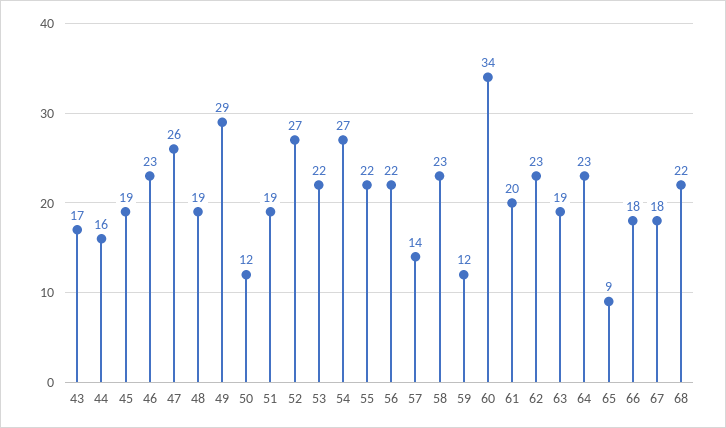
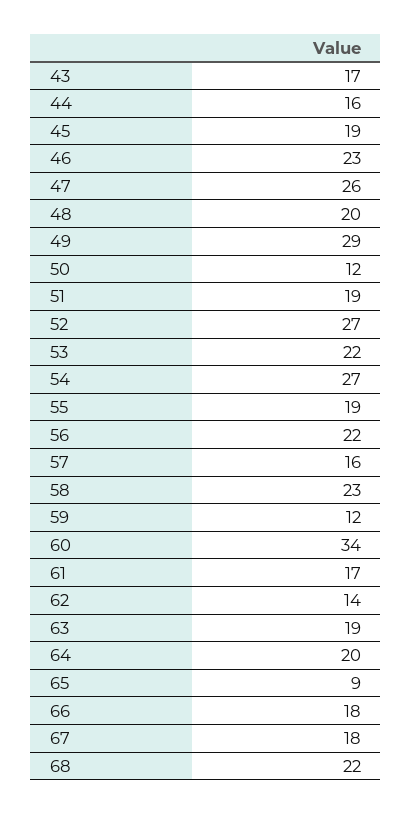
  {
    "43": 17,
    "44": 16,
    "45": 19,
    "46": 23,
    "47": 26,
-   "48": 19,
+   "48": 20,
    "49": 29,
    "50": 12,
    "51": 19,
    "52": 27,
    "53": 22,
    "54": 27,
-   "55": 22,
+   "55": 19,
    "56": 22,
-   "57": 14,
+   "57": 16,
    "58": 23,
    "59": 12,
    "60": 34,
-   "61": 20,
+   "61": 17,
-   "62": 23,
+   "62": 14,
    "63": 19,
-   "64": 23,
+   "64": 20,
    "65": 9,
    "66": 18,
    "67": 18,
    "68": 22
  }

